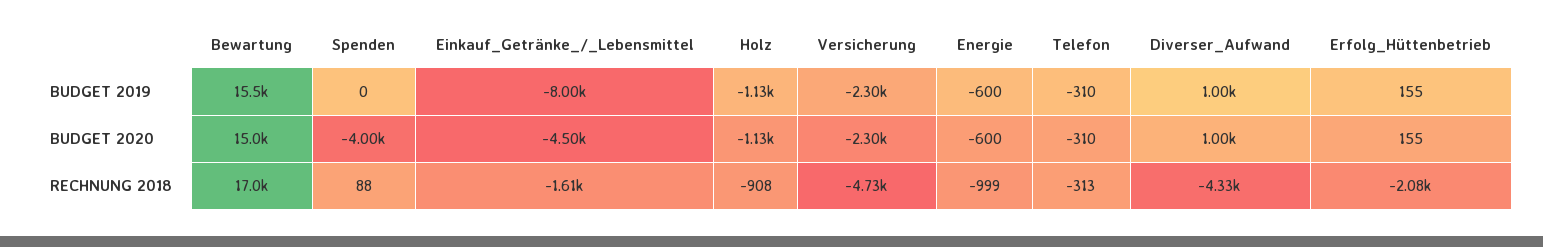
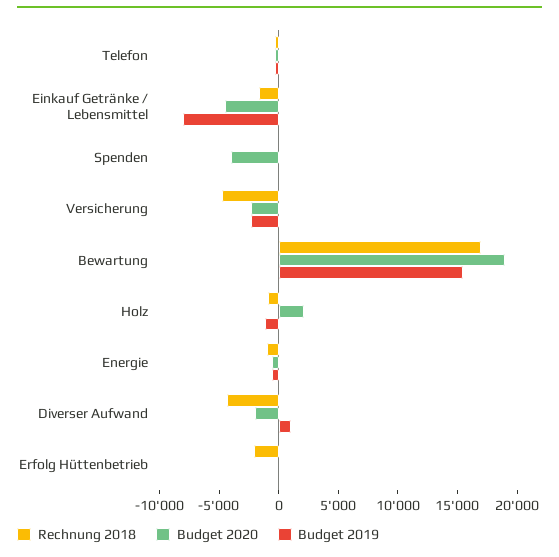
  {
    "BUDGET 2019": {
      "Bewartung": 15500,
      "Spenden": 0,
      "Einkauf_Getränke_/_Lebensmittel": -8000,
      "Holz": -1130,
      "Versicherung": -2300,
      "Energie": -600,
      "Telefon": -310,
      "Diverser_Aufwand": 1000,
      "Erfolg_Hüttenbetrieb": 155
    },
    "BUDGET 2020": {
-     "Bewartung": 15000,
+     "Bewartung": 19000,
      "Spenden": -4000,
      "Einkauf_Getränke_/_Lebensmittel": -4500,
-     "Holz": -1130,
+     "Holz": 2000,
      "Versicherung": -2300,
      "Energie": -600,
      "Telefon": -310,
-     "Diverser_Aufwand": 1000,
+     "Diverser_Aufwand": -2000,
      "Erfolg_Hüttenbetrieb": 155
    },
    "RECHNUNG 2018": {
      "Bewartung": 17000,
      "Spenden": 88,
      "Einkauf_Getränke_/_Lebensmittel": -1610,
      "Holz": -908,
      "Versicherung": -4730,
      "Energie": -999,
      "Telefon": -313,
      "Diverser_Aufwand": -4330,
      "Erfolg_Hüttenbetrieb": -2080
    }
  }

